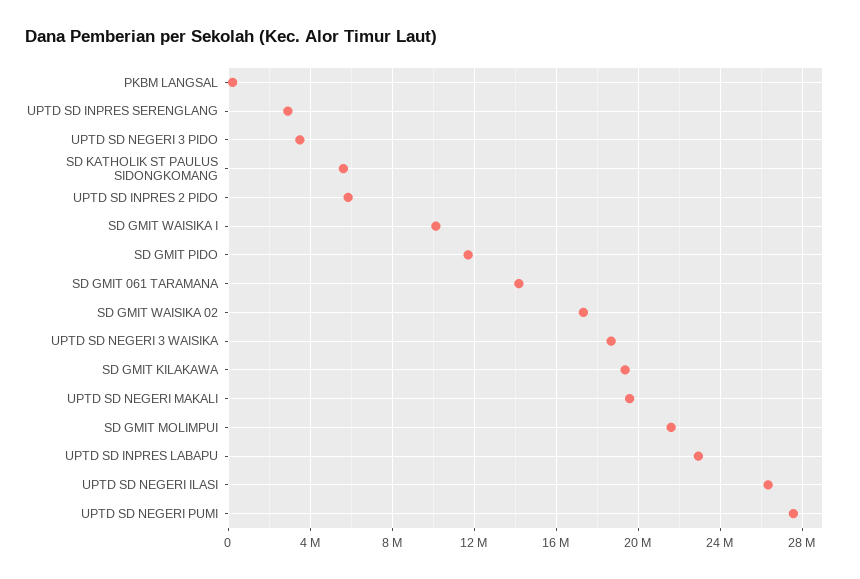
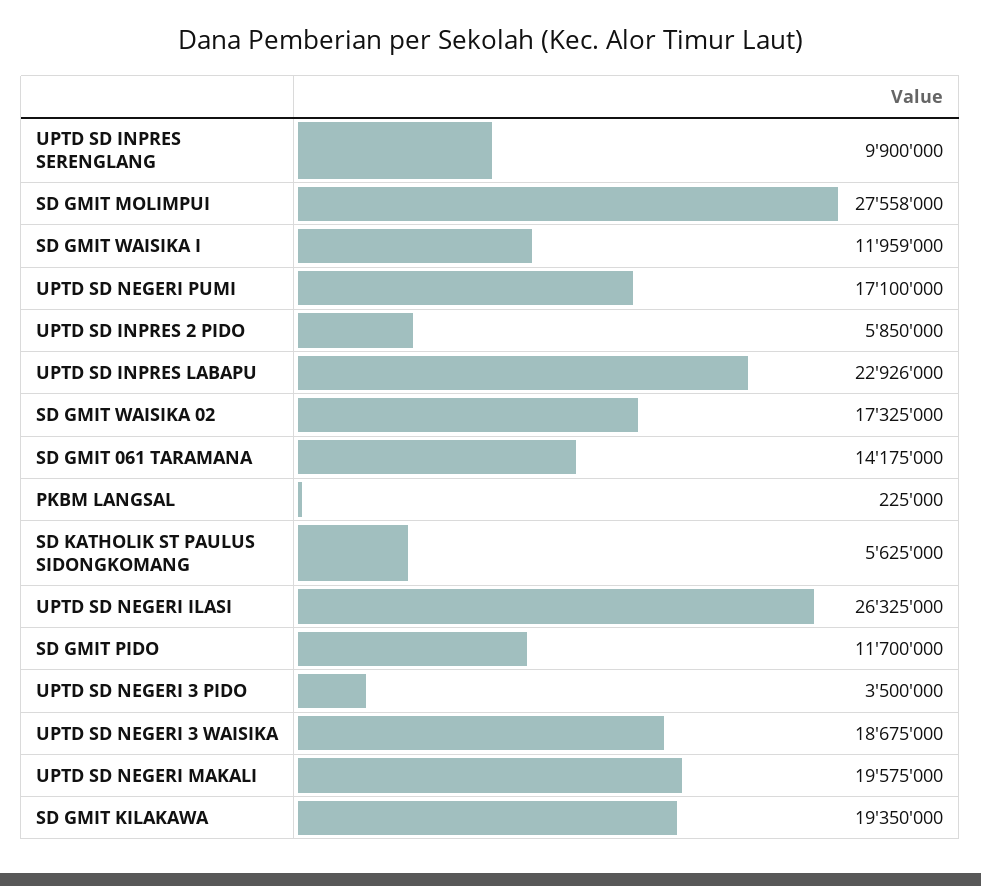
  {
    "PKBM LANGSAL": 225000,
-   "UPTD SD INPRES SERENGLANG": 3000000,
+   "UPTD SD INPRES SERENGLANG": 9900000,
    "UPTD SD NEGERI 3 PIDO": 3500000,
    "SD KATHOLIK ST PAULUS SIDONGKOMANG": 5625000,
    "UPTD SD INPRES 2 PIDO": 5850000,
-   "SD GMIT WAISIKA I": 10000000,
+   "SD GMIT WAISIKA I": 11959000,
    "SD GMIT PIDO": 11700000,
    "SD GMIT 061 TARAMANA": 14175000,
    "SD GMIT WAISIKA 02": 17325000,
    "UPTD SD NEGERI 3 WAISIKA": 18675000,
    "SD GMIT KILAKAWA": 19350000,
    "UPTD SD NEGERI MAKALI": 19575000,
-   "SD GMIT MOLIMPUI": 21500000,
+   "SD GMIT MOLIMPUI": 27558000,
    "UPTD SD INPRES LABAPU": 22926000,
    "UPTD SD NEGERI ILASI": 26325000,
-   "UPTD SD NEGERI PUMI": 27500000
+   "UPTD SD NEGERI PUMI": 17100000
  }

